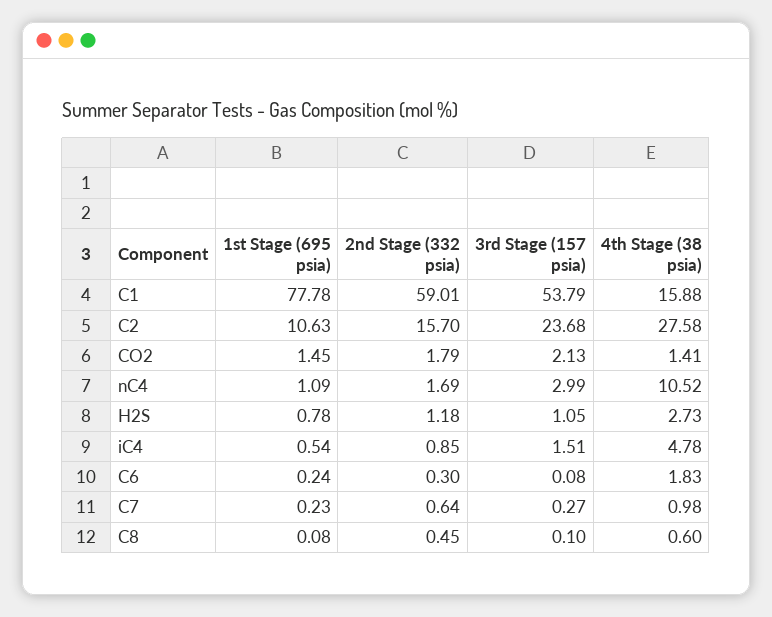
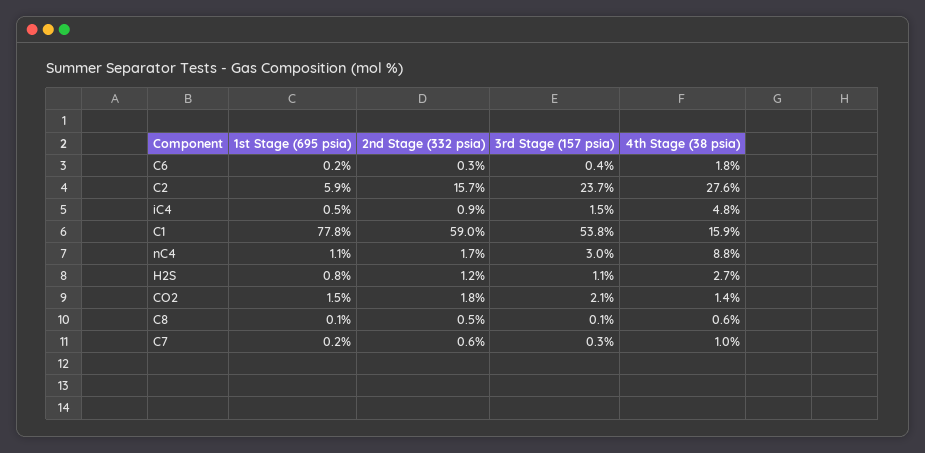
  {
    "1st Stage (695 psia)": {
      "C1": 77.78,
-     "C2": 10.63,
+     "C2": 5.9,
      "CO2": 1.45,
      "nC4": 1.09,
      "H2S": 0.78,
      "iC4": 0.54,
      "C6": 0.24,
      "C7": 0.23,
      "C8": 0.08
    },
    "2nd Stage (332 psia)": {
      "C1": 59.01,
      "C2": 15.7,
      "CO2": 1.79,
      "nC4": 1.69,
      "H2S": 1.18,
      "iC4": 0.85,
      "C6": 0.3,
      "C7": 0.64,
      "C8": 0.45
    },
    "3rd Stage (157 psia)": {
      "C1": 53.79,
      "C2": 23.68,
      "CO2": 2.13,
      "nC4": 2.99,
      "H2S": 1.05,
      "iC4": 1.51,
-     "C6": 0.08,
+     "C6": 0.4,
      "C7": 0.27,
      "C8": 0.1
    },
    "4th Stage (38 psia)": {
      "C1": 15.88,
      "C2": 27.58,
      "CO2": 1.41,
-     "nC4": 10.52,
+     "nC4": 8.8,
      "H2S": 2.73,
      "iC4": 4.78,
      "C6": 1.83,
      "C7": 0.98,
      "C8": 0.6
    }
  }

